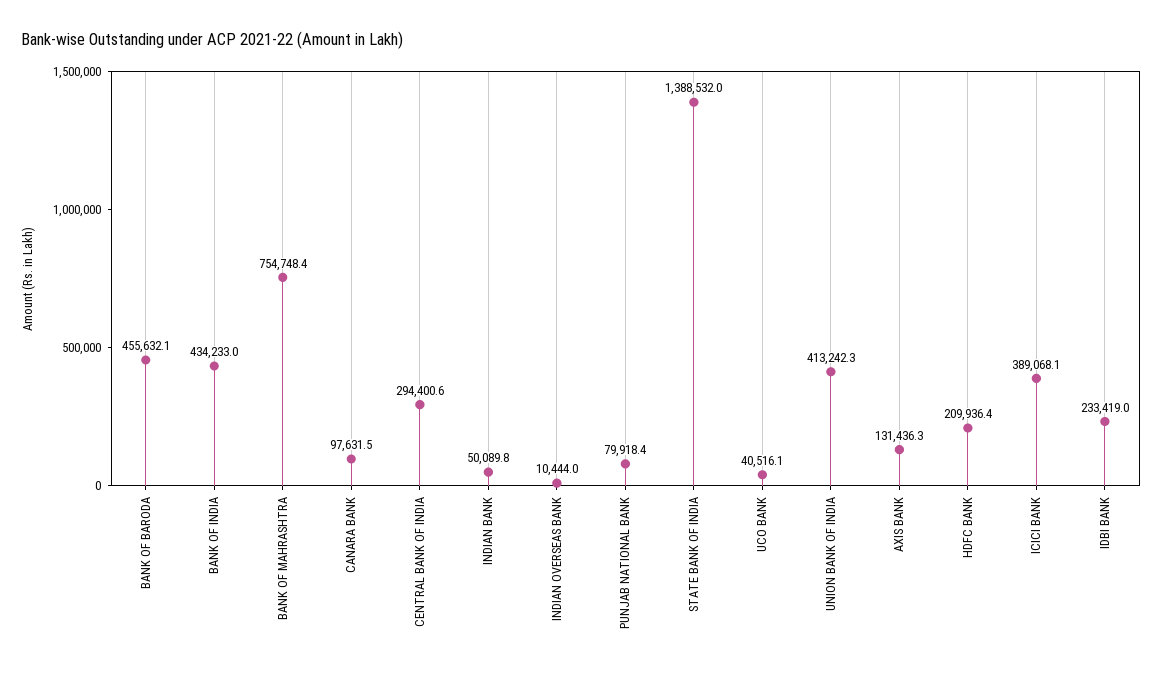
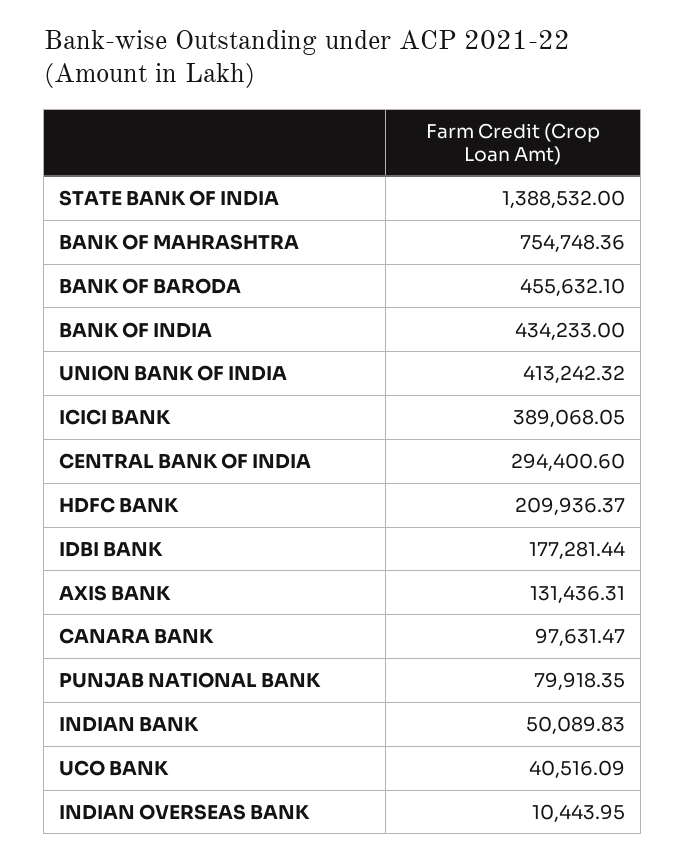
  {
    "BANK OF BARODA": 455632.1,
    "BANK OF INDIA": 434233,
    "BANK OF MAHRASHTRA": 754748.36,
    "CANARA BANK": 97631.47,
    "CENTRAL BANK OF INDIA": 294400.6,
    "INDIAN BANK": 50089.83,
    "INDIAN OVERSEAS BANK": 10443.95,
    "PUNJAB NATIONAL BANK": 79918.35,
    "STATE BANK OF INDIA": 1388532,
    "UCO BANK": 40516.09,
    "UNION BANK OF INDIA": 413242.32,
    "AXIS BANK": 131436.31,
    "HDFC BANK": 209936.37,
    "ICICI BANK": 389068.05,
-   "IDBI BANK": 233419
+   "IDBI BANK": 177281.44
  }

